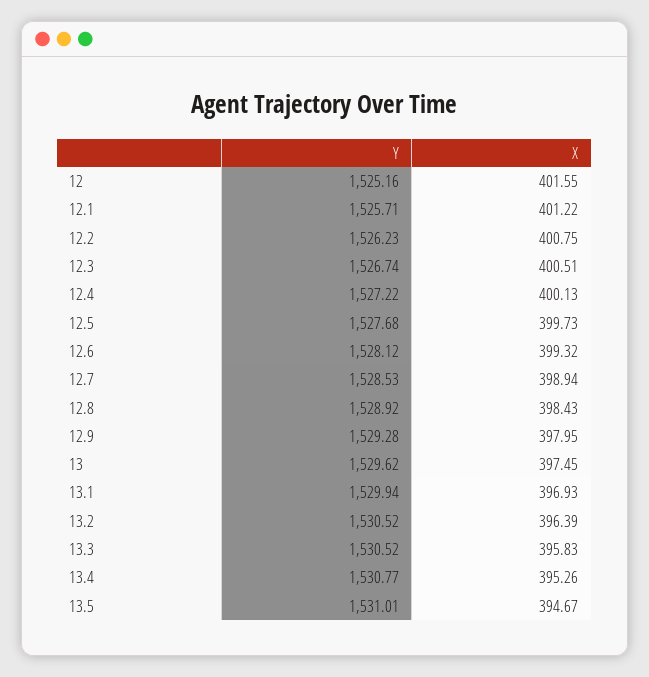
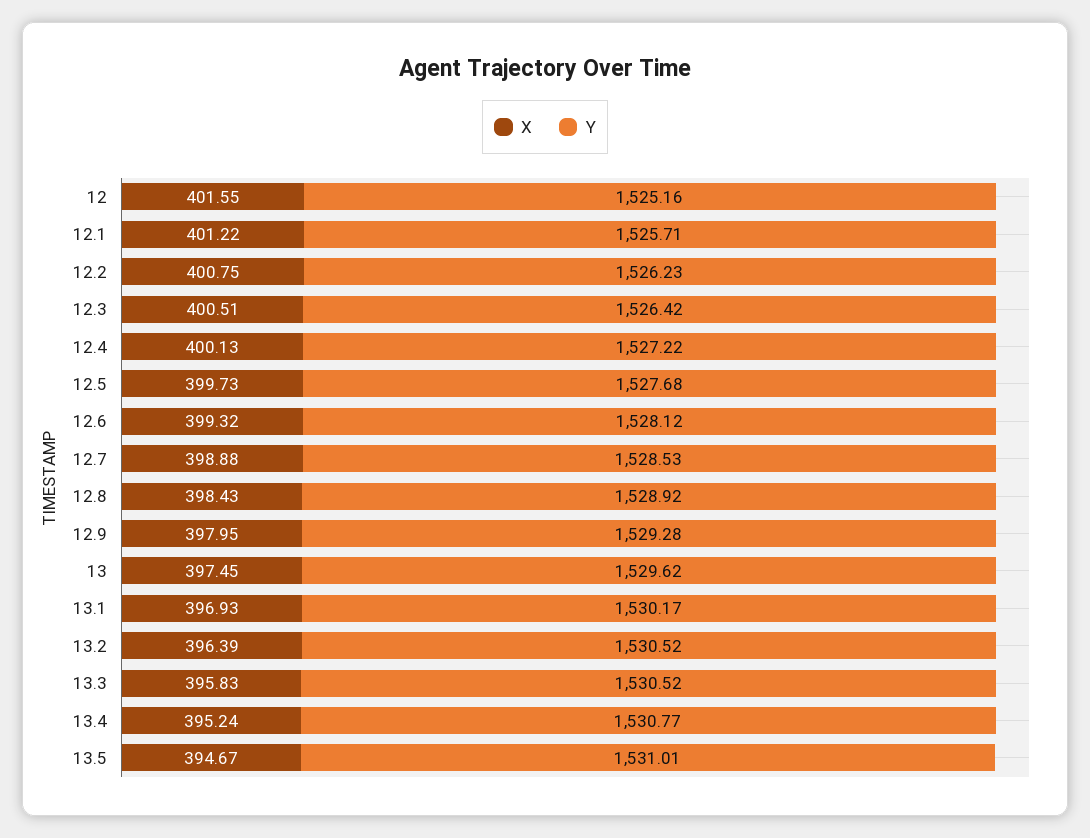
  {
    "Y": {
      "12": 1525.16,
      "12.1": 1525.71,
      "12.2": 1526.23,
-     "12.3": 1526.74,
+     "12.3": 1526.42,
      "12.4": 1527.22,
      "12.5": 1527.68,
      "12.6": 1528.12,
      "12.7": 1528.53,
      "12.8": 1528.92,
      "12.9": 1529.28,
      "13": 1529.62,
-     "13.1": 1529.94,
+     "13.1": 1530.17,
      "13.2": 1530.52,
      "13.3": 1530.52,
      "13.4": 1530.77,
      "13.5": 1531.01
    },
    "X": {
      "12": 401.55,
      "12.1": 401.22,
      "12.2": 400.75,
      "12.3": 400.51,
      "12.4": 400.13,
      "12.5": 399.73,
      "12.6": 399.32,
-     "12.7": 398.94,
+     "12.7": 398.88,
      "12.8": 398.43,
      "12.9": 397.95,
      "13": 397.45,
      "13.1": 396.93,
      "13.2": 396.39,
      "13.3": 395.83,
-     "13.4": 395.26,
+     "13.4": 395.24,
      "13.5": 394.67
    }
  }

